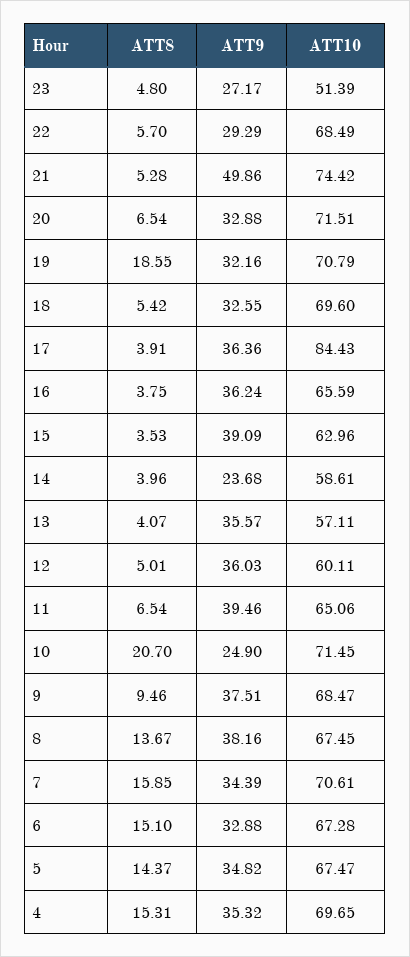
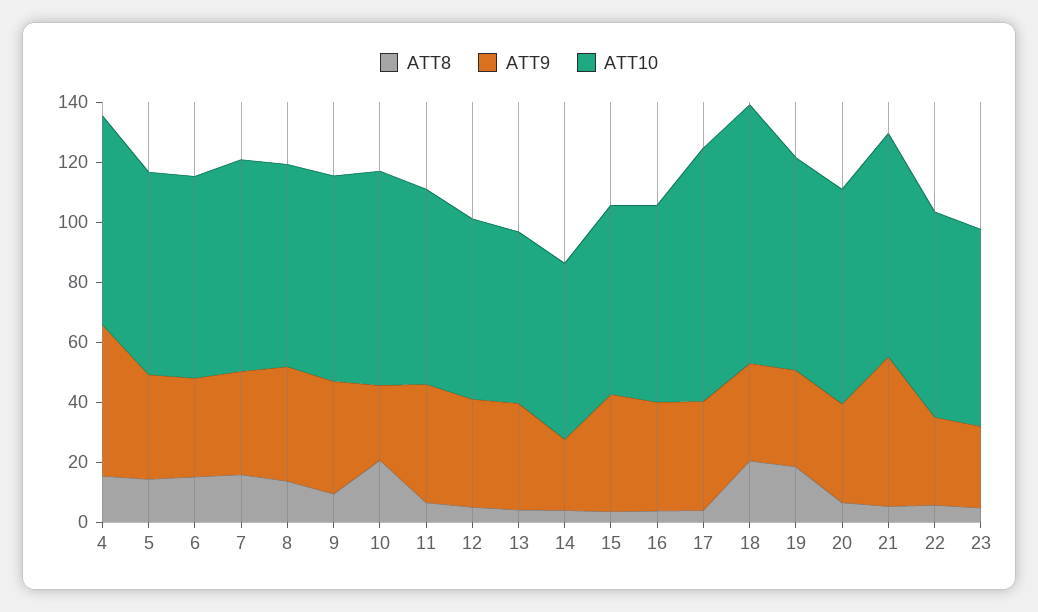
  {
    "ATT8": {
      "23": 4.8,
      "22": 5.7,
      "21": 5.28,
      "20": 6.54,
      "19": 18.55,
-     "18": 5.42,
+     "18": 20,
      "17": 3.91,
      "16": 3.75,
      "15": 3.53,
      "14": 3.96,
      "13": 4.07,
      "12": 5.01,
      "11": 6.54,
      "10": 20.7,
      "9": 9.46,
      "8": 13.67,
      "7": 15.85,
      "6": 15.1,
      "5": 14.37,
      "4": 15.31
    },
    "ATT9": {
      "23": 27.17,
      "22": 29.29,
      "21": 49.86,
      "20": 32.88,
      "19": 32.16,
      "18": 32.55,
      "17": 36.36,
      "16": 36.24,
      "15": 39.09,
      "14": 23.68,
      "13": 35.57,
      "12": 36.03,
      "11": 39.46,
      "10": 24.9,
      "9": 37.51,
      "8": 38.16,
      "7": 34.39,
      "6": 32.88,
      "5": 34.82,
-     "4": 35.32
+     "4": 50
    },
    "ATT10": {
-     "23": 51.39,
+     "23": 65,
      "22": 68.49,
      "21": 74.42,
      "20": 71.51,
      "19": 70.79,
-     "18": 69.6,
+     "18": 85,
      "17": 84.43,
      "16": 65.59,
      "15": 62.96,
      "14": 58.61,
      "13": 57.11,
      "12": 60.11,
      "11": 65.06,
      "10": 71.45,
      "9": 68.47,
      "8": 67.45,
      "7": 70.61,
      "6": 67.28,
      "5": 67.47,
      "4": 69.65
    }
  }

